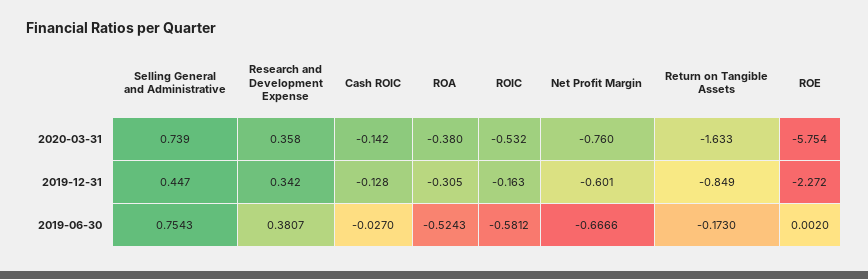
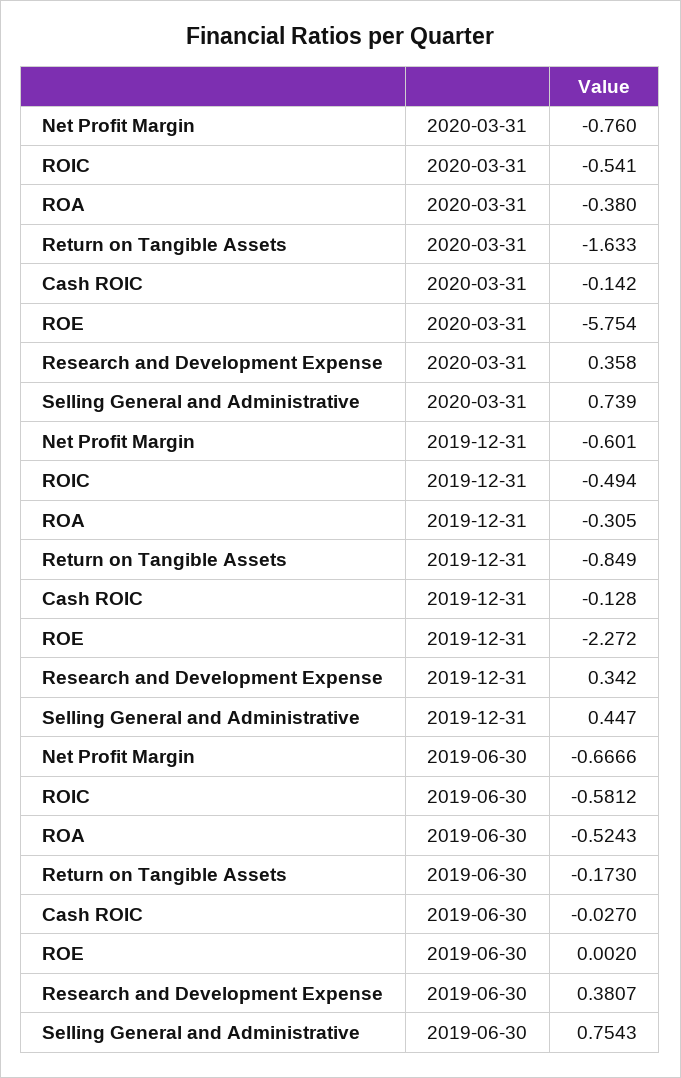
  {
    "Selling General and Administrative": {
      "2020-03-31": 0.739,
      "2019-12-31": 0.447,
      "2019-06-30": 0.7543
    },
    "Research and Development Expense": {
      "2020-03-31": 0.358,
      "2019-12-31": 0.342,
      "2019-06-30": 0.3807
    },
    "Cash ROIC": {
      "2020-03-31": -0.142,
      "2019-12-31": -0.128,
      "2019-06-30": -0.027
    },
    "ROA": {
      "2020-03-31": -0.38,
      "2019-12-31": -0.305,
      "2019-06-30": -0.5243
    },
    "ROIC": {
-     "2020-03-31": -0.532,
+     "2020-03-31": -0.541,
-     "2019-12-31": -0.163,
+     "2019-12-31": -0.494,
      "2019-06-30": -0.5812
    },
    "Net Profit Margin": {
      "2020-03-31": -0.76,
      "2019-12-31": -0.601,
      "2019-06-30": -0.6666
    },
    "Return on Tangible Assets": {
      "2020-03-31": -1.633,
      "2019-12-31": -0.849,
      "2019-06-30": -0.173
    },
    "ROE": {
      "2020-03-31": -5.754,
      "2019-12-31": -2.272,
      "2019-06-30": 0.002
    }
  }

